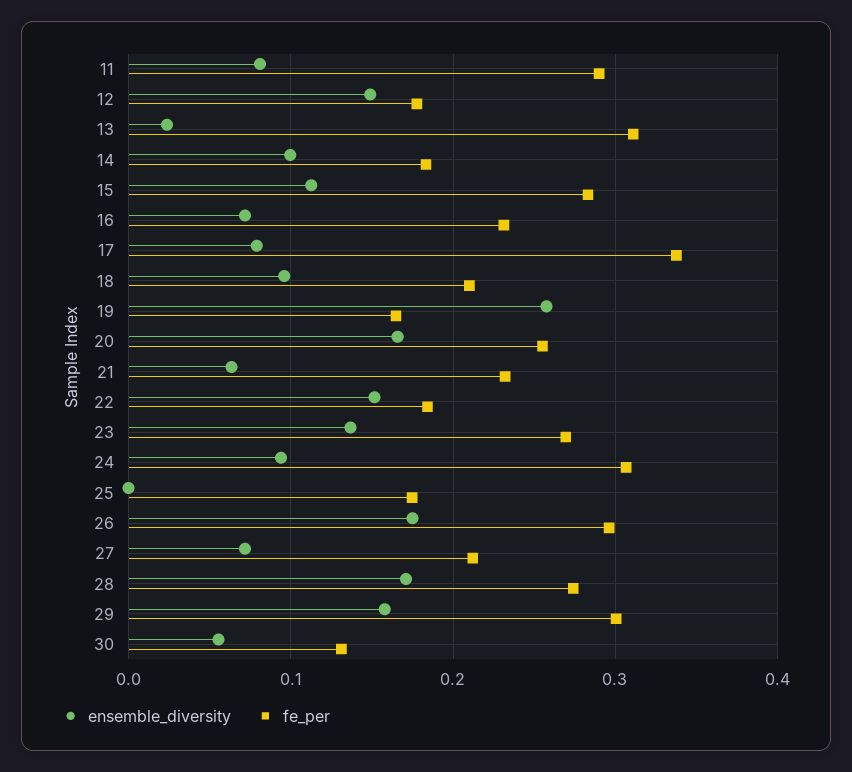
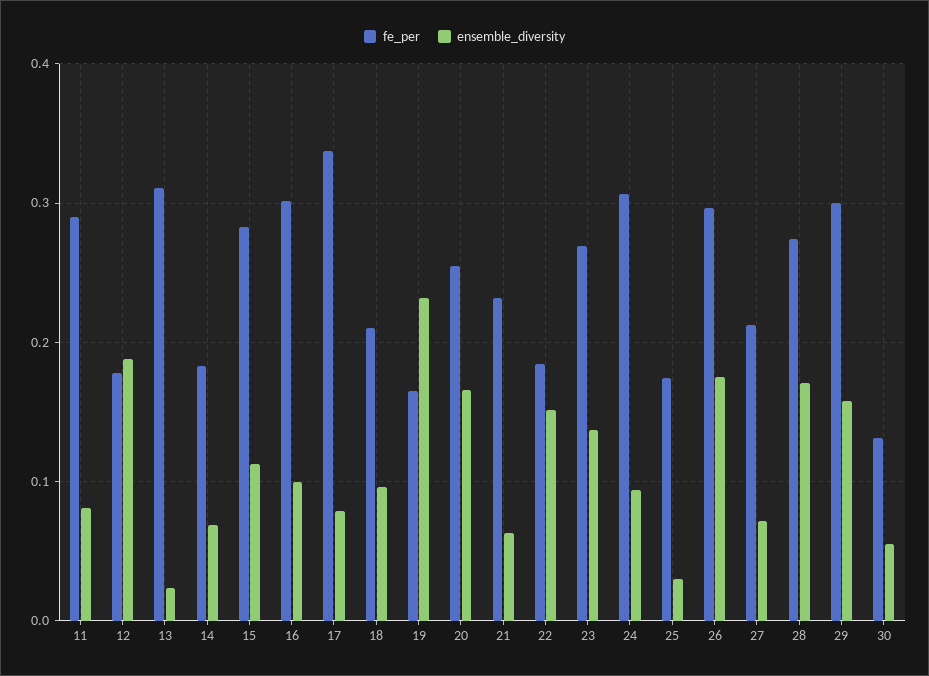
  {
    "ensemble_diversity": {
      "11": 0.08,
-     "12": 0.15,
+     "12": 0.19,
      "13": 0.02,
-     "14": 0.1,
+     "14": 0.07,
      "15": 0.11,
-     "16": 0.07,
+     "16": 0.1,
      "17": 0.08,
      "18": 0.1,
-     "19": 0.26,
+     "19": 0.23,
      "20": 0.17,
      "21": 0.06,
      "22": 0.15,
      "23": 0.14,
      "24": 0.09,
-     "25": 0,
+     "25": 0.03,
      "26": 0.18,
      "27": 0.07,
      "28": 0.17,
      "29": 0.16,
      "30": 0.06
    },
    "fe_per": {
      "11": 0.29,
      "12": 0.18,
      "13": 0.31,
      "14": 0.18,
      "15": 0.28,
-     "16": 0.23,
+     "16": 0.3,
      "17": 0.34,
      "18": 0.21,
      "19": 0.16,
      "20": 0.26,
      "21": 0.23,
      "22": 0.18,
      "23": 0.27,
      "24": 0.31,
      "25": 0.17,
      "26": 0.3,
      "27": 0.21,
      "28": 0.27,
      "29": 0.3,
      "30": 0.13
    }
  }

